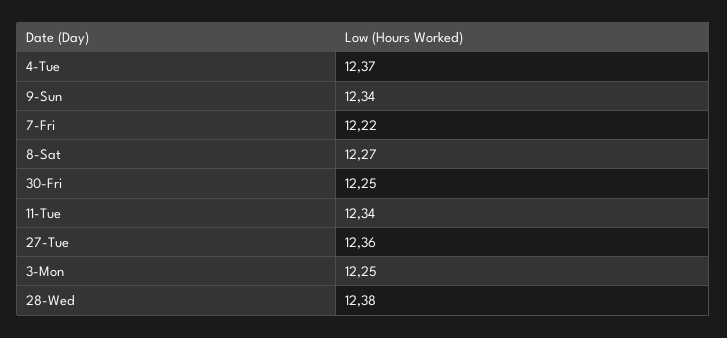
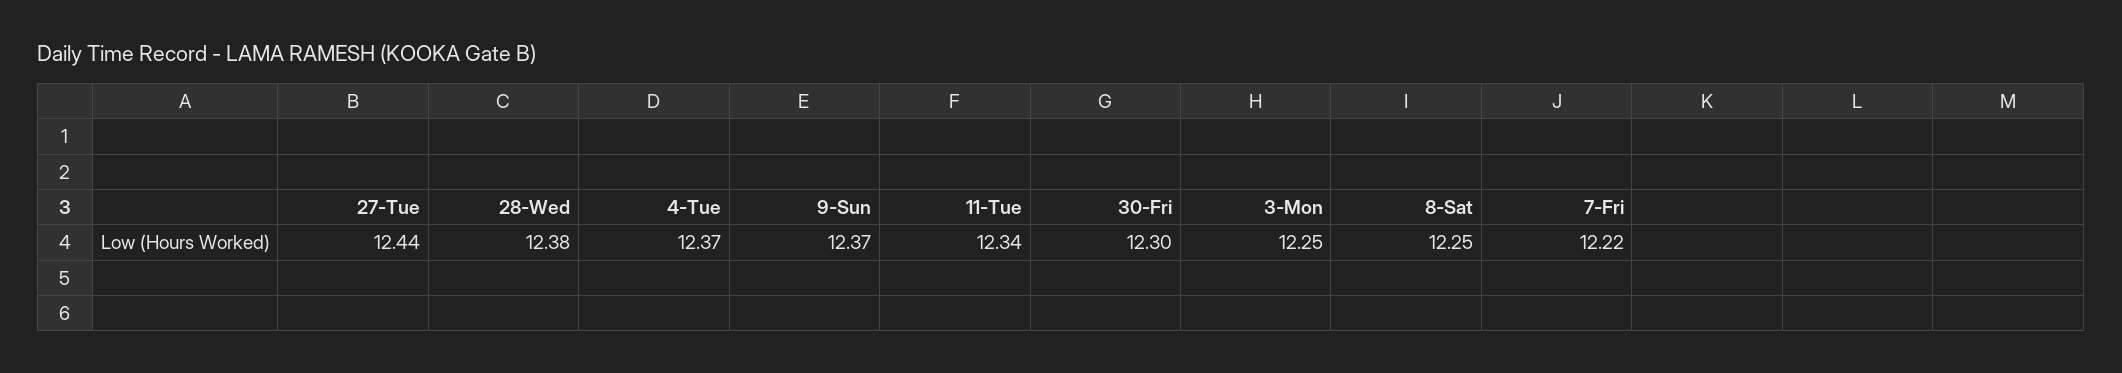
  {
    "4-Tue": 12.37,
-   "9-Sun": 12.34,
+   "9-Sun": 12.37,
    "7-Fri": 12.22,
-   "8-Sat": 12.27,
+   "8-Sat": 12.25,
-   "30-Fri": 12.25,
+   "30-Fri": 12.3,
    "11-Tue": 12.34,
-   "27-Tue": 12.36,
+   "27-Tue": 12.44,
    "3-Mon": 12.25,
    "28-Wed": 12.38
  }

